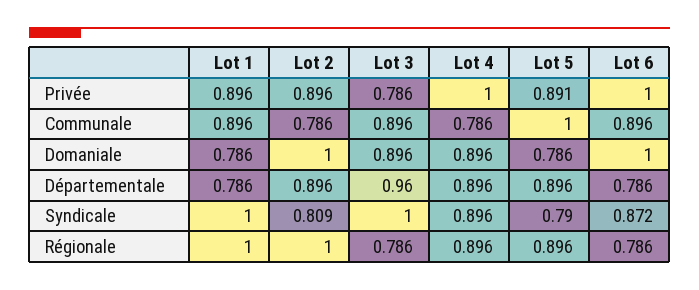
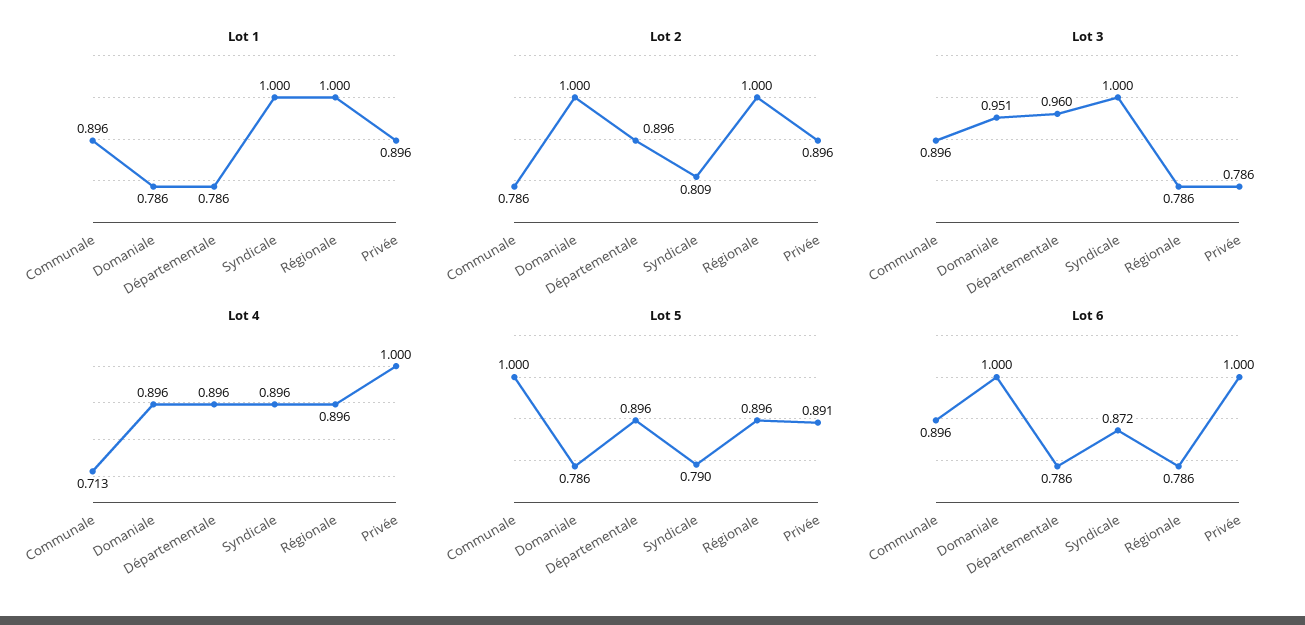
  {
    "Lot 1": {
      "Privée": 0.896,
      "Communale": 0.896,
      "Domaniale": 0.786,
      "Départementale": 0.786,
      "Syndicale": 1,
      "Régionale": 1
    },
    "Lot 2": {
      "Privée": 0.896,
      "Communale": 0.786,
      "Domaniale": 1,
      "Départementale": 0.896,
      "Syndicale": 0.809,
      "Régionale": 1
    },
    "Lot 3": {
      "Privée": 0.786,
      "Communale": 0.896,
-     "Domaniale": 0.896,
+     "Domaniale": 0.951,
      "Départementale": 0.96,
      "Syndicale": 1,
      "Régionale": 0.786
    },
    "Lot 4": {
      "Privée": 1,
-     "Communale": 0.786,
+     "Communale": 0.713,
      "Domaniale": 0.896,
      "Départementale": 0.896,
      "Syndicale": 0.896,
      "Régionale": 0.896
    },
    "Lot 5": {
      "Privée": 0.891,
      "Communale": 1,
      "Domaniale": 0.786,
      "Départementale": 0.896,
      "Syndicale": 0.79,
      "Régionale": 0.896
    },
    "Lot 6": {
      "Privée": 1,
      "Communale": 0.896,
      "Domaniale": 1,
      "Départementale": 0.786,
      "Syndicale": 0.872,
      "Régionale": 0.786
    }
  }

